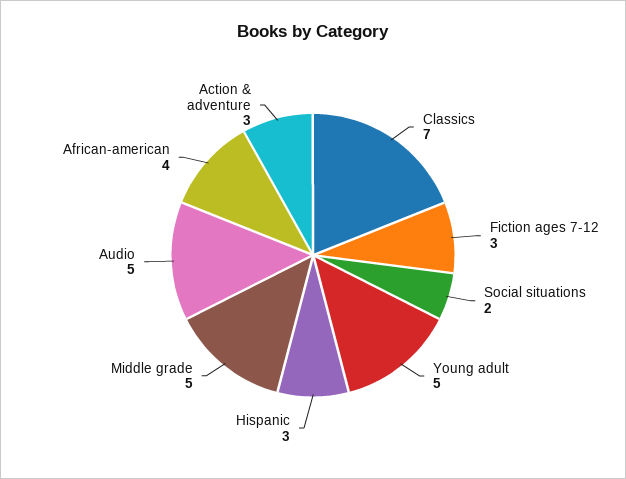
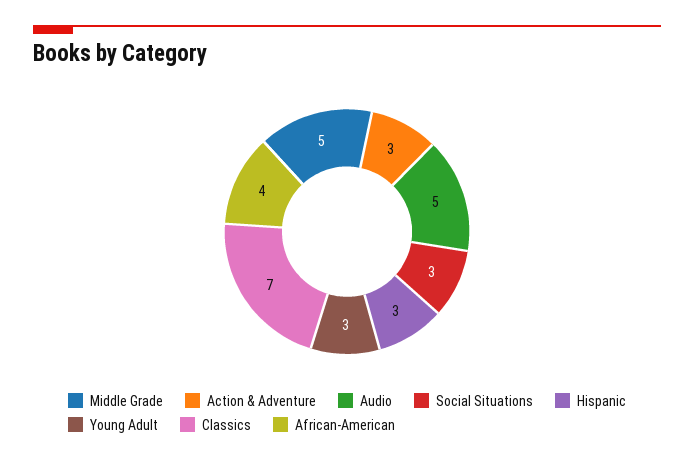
  {
    "Classics": 7,
-   "Fiction ages 7-12": 3,
-   "Social situations": 2,
+   "Social situations": 3,
-   "Young adult": 5,
+   "Young adult": 3,
    "Hispanic": 3,
    "Middle grade": 5,
    "Audio": 5,
    "African-american": 4,
    "Action & adventure": 3
  }

